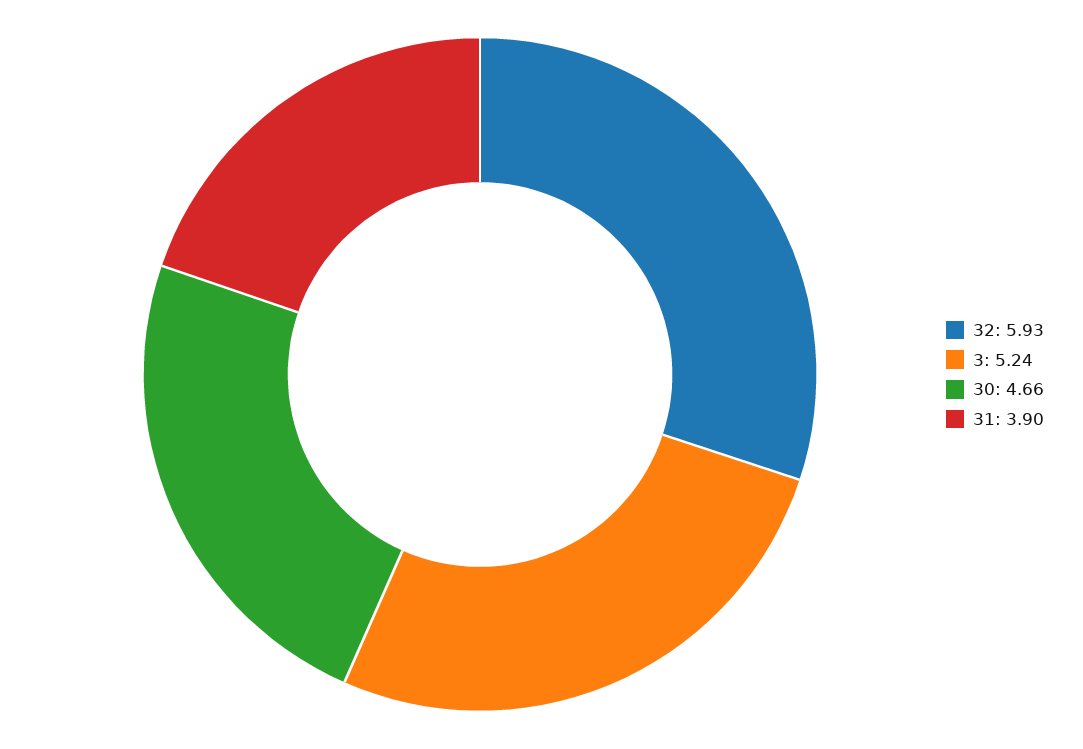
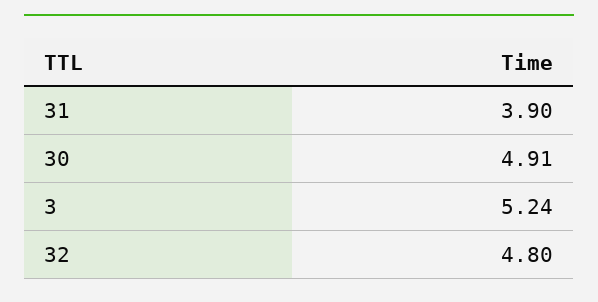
  {
-   "32": 5.93,
+   "32": 4.8,
    "3": 5.24,
-   "30": 4.66,
+   "30": 4.91,
    "31": 3.9
  }

